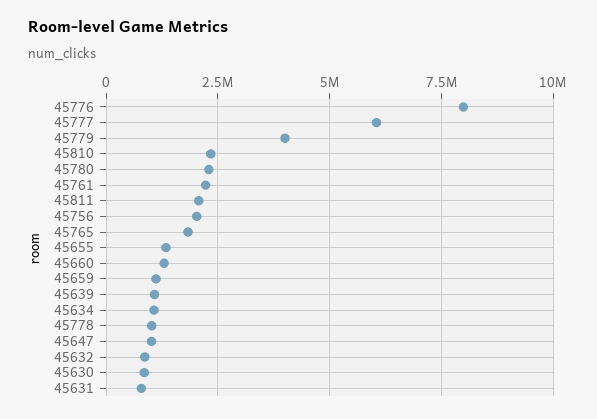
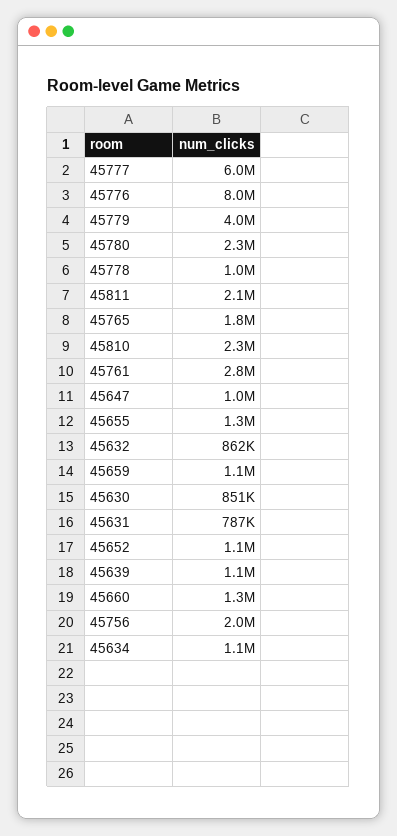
  {
    "45776": 8000000,
    "45777": 6000000,
    "45779": 4000000,
    "45810": 2300000,
    "45780": 2300000,
-   "45761": 2250000,
+   "45761": 2800000,
    "45811": 2100000,
    "45756": 2000000,
    "45765": 1800000,
    "45655": 1300000,
    "45660": 1300000,
    "45659": 1100000,
    "45639": 1100000,
    "45634": 1100000,
    "45778": 1000000,
    "45647": 1000000,
    "45632": 862000,
    "45630": 851000,
-   "45631": 787000
+   "45631": 787000,
+   "45652": 1100000
  }

